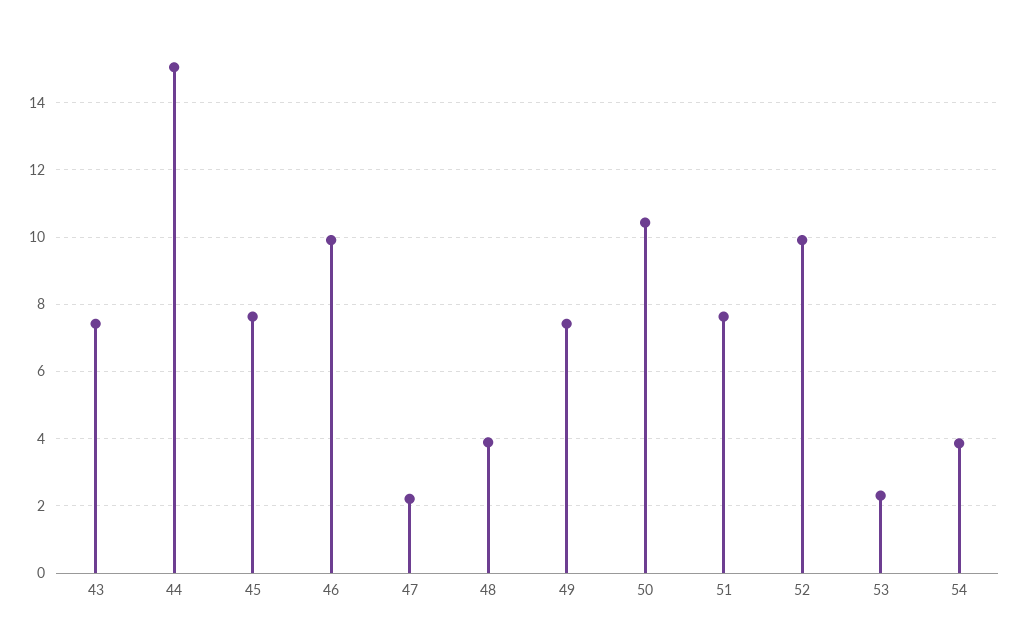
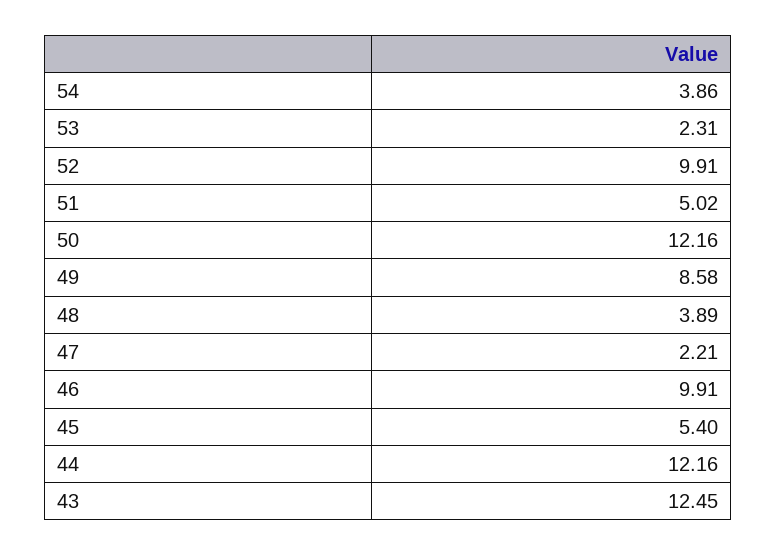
  {
-   "43": 7.4,
+   "43": 12.45,
-   "44": 15,
+   "44": 12.16,
-   "45": 7.6,
+   "45": 5.4,
    "46": 9.91,
    "47": 2.21,
    "48": 3.89,
-   "49": 7.4,
+   "49": 8.58,
-   "50": 10.4,
+   "50": 12.16,
-   "51": 7.6,
+   "51": 5.02,
    "52": 9.91,
    "53": 2.31,
    "54": 3.86
  }

